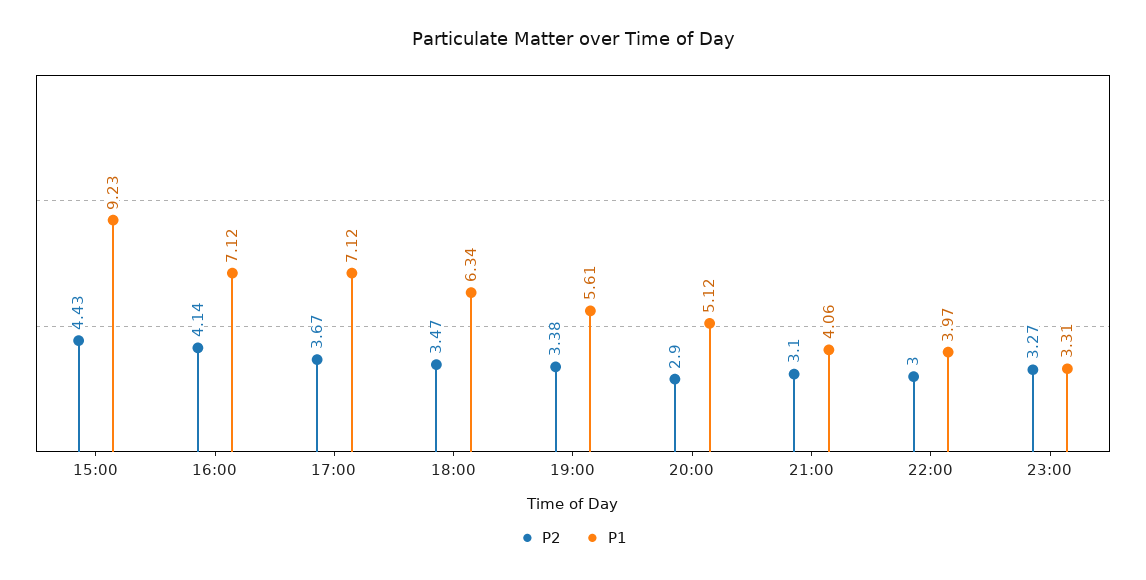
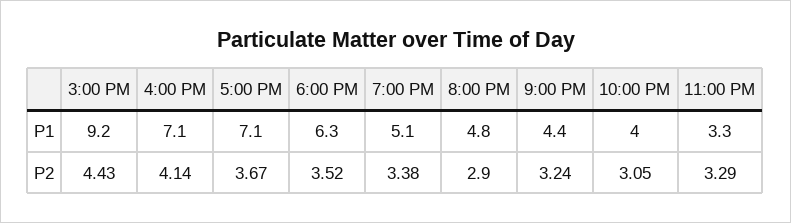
  {
    "P2": {
      "15:00": 4.43,
      "16:00": 4.14,
      "17:00": 3.67,
-     "18:00": 3.47,
+     "18:00": 3.52,
      "19:00": 3.38,
      "20:00": 2.9,
-     "21:00": 3.1,
+     "21:00": 3.24,
-     "22:00": 3,
+     "22:00": 3.05,
-     "23:00": 3.27
+     "23:00": 3.29
    },
    "P1": {
      "15:00": 9.23,
      "16:00": 7.12,
      "17:00": 7.12,
      "18:00": 6.34,
-     "19:00": 5.61,
+     "19:00": 5.1,
-     "20:00": 5.12,
+     "20:00": 4.8,
-     "21:00": 4.06,
+     "21:00": 4.4,
      "22:00": 3.97,
      "23:00": 3.31
    }
  }

